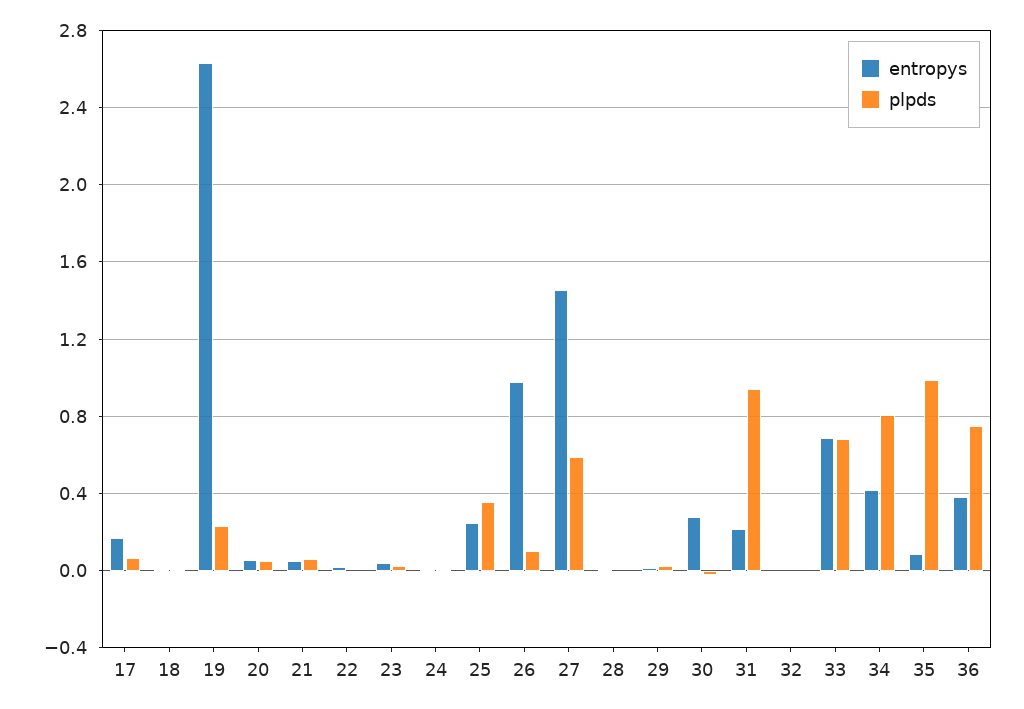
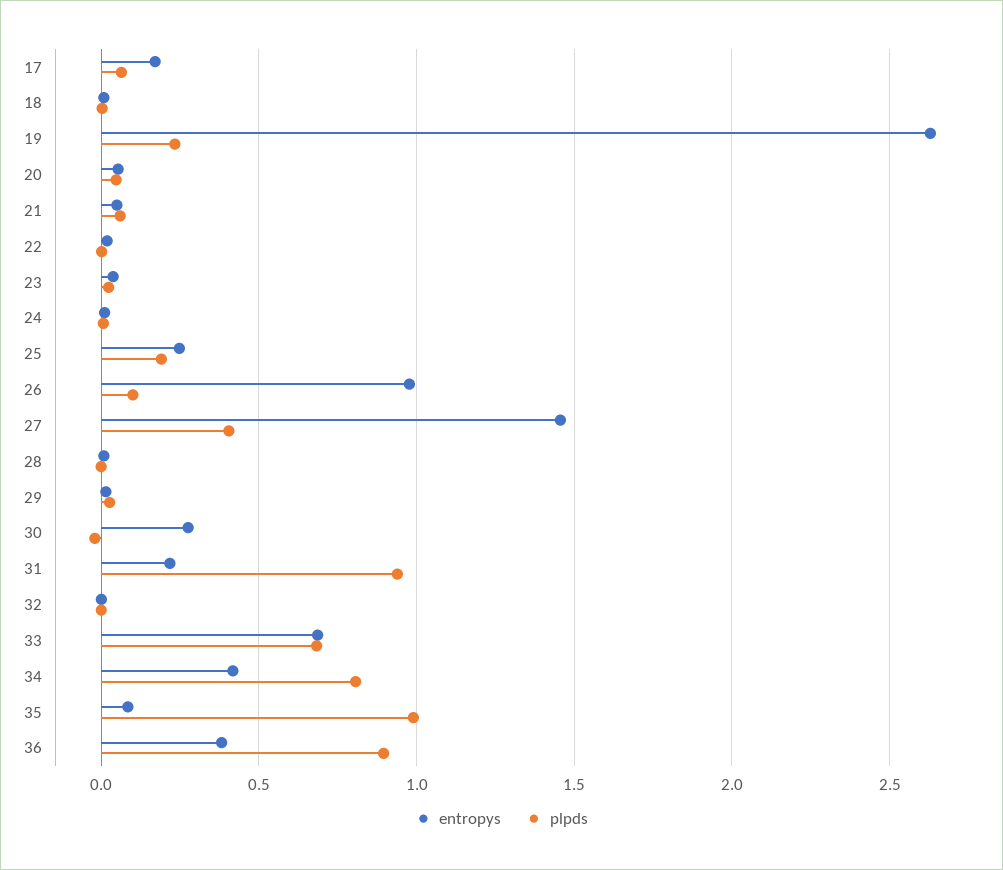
  {
    "entropys": {
      "17": 0.15,
      "18": 0,
      "19": 2.65,
      "20": 0.05,
      "21": 0.05,
      "22": 0,
      "23": 0.05,
      "24": 0,
      "25": 0.25,
      "26": 1,
      "27": 1.45,
      "28": 0,
      "29": 0,
      "30": 0.3,
      "31": 0.2,
      "32": 0,
      "33": 0.7,
      "34": 0.4,
      "35": 0.1,
      "36": 0.4
    },
    "plpds": {
      "17": 0.05,
      "18": 0,
      "19": 0.25,
      "20": 0.05,
      "21": 0.05,
      "22": 0,
      "23": 0,
      "24": 0,
-     "25": 0.35,
+     "25": 0.2,
      "26": 0.1,
-     "27": 0.6,
+     "27": 0.4,
      "28": 0,
      "29": 0.05,
      "30": 0,
      "31": 0.95,
      "32": 0,
      "33": 0.7,
      "34": 0.8,
      "35": 1,
-     "36": 0.75
+     "36": 0.9
    }
  }

